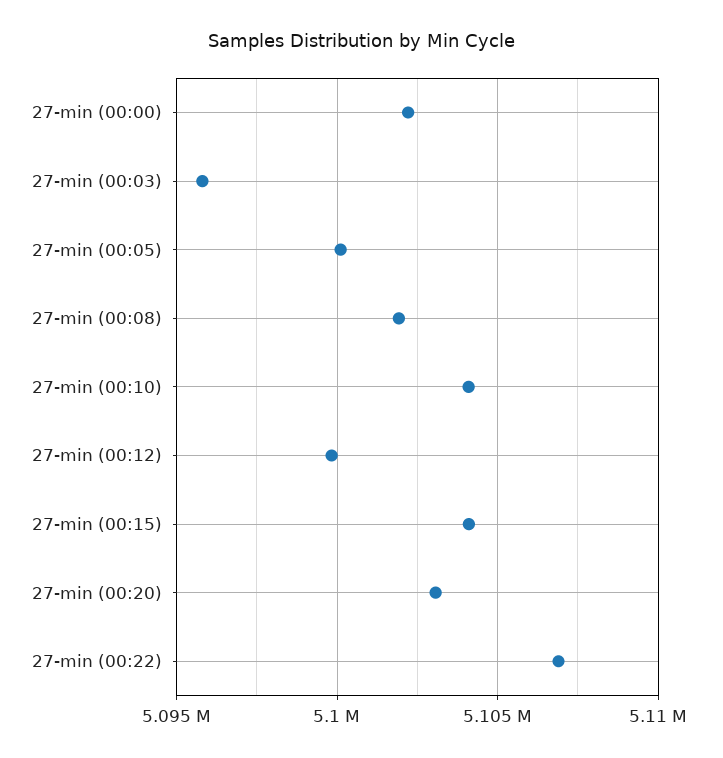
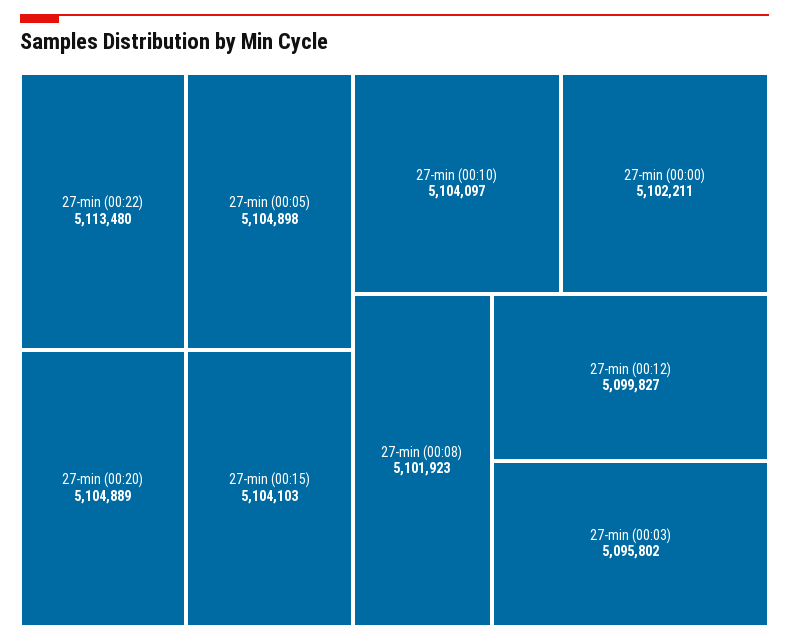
  {
    "27-min (00:00)": 5102211,
    "27-min (00:03)": 5095802,
-   "27-min (00:05)": 5100000,
+   "27-min (00:05)": 5104898,
    "27-min (00:08)": 5101923,
    "27-min (00:10)": 5104097,
    "27-min (00:12)": 5099827,
    "27-min (00:15)": 5104103,
-   "27-min (00:20)": 5103000,
+   "27-min (00:20)": 5104889,
-   "27-min (00:22)": 5107000
+   "27-min (00:22)": 5113480
  }

